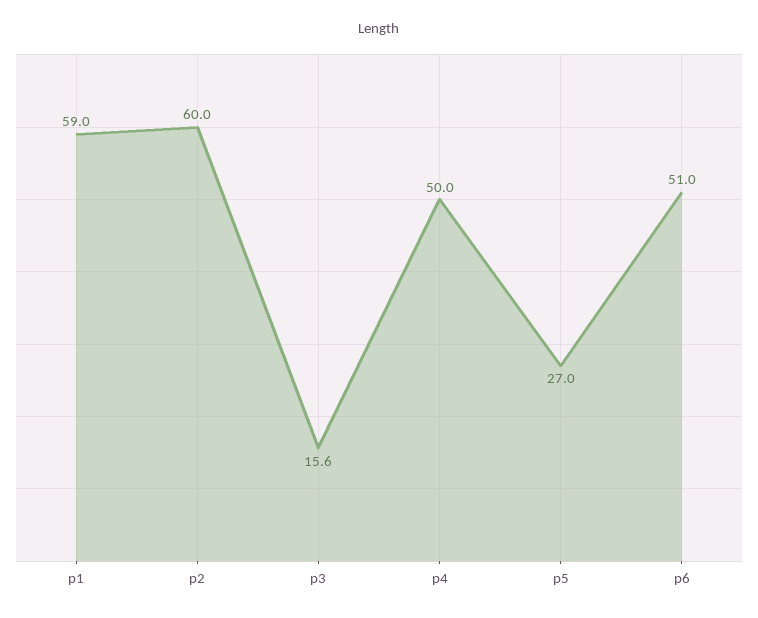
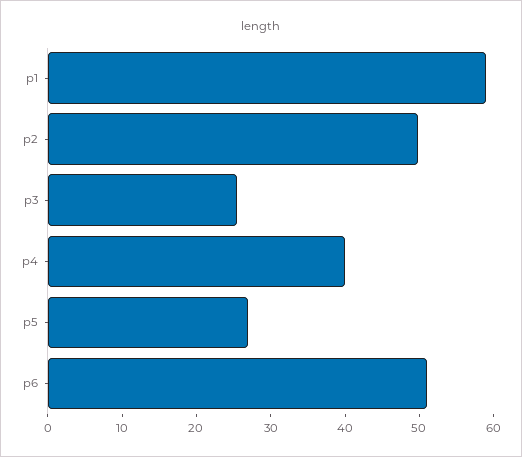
  {
    "p1": 59,
-   "p2": 60,
+   "p2": 50,
-   "p3": 15.6,
+   "p3": 26,
-   "p4": 50,
+   "p4": 40,
    "p5": 27,
    "p6": 51
  }

